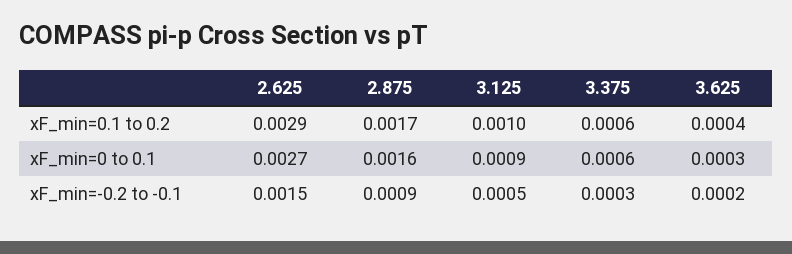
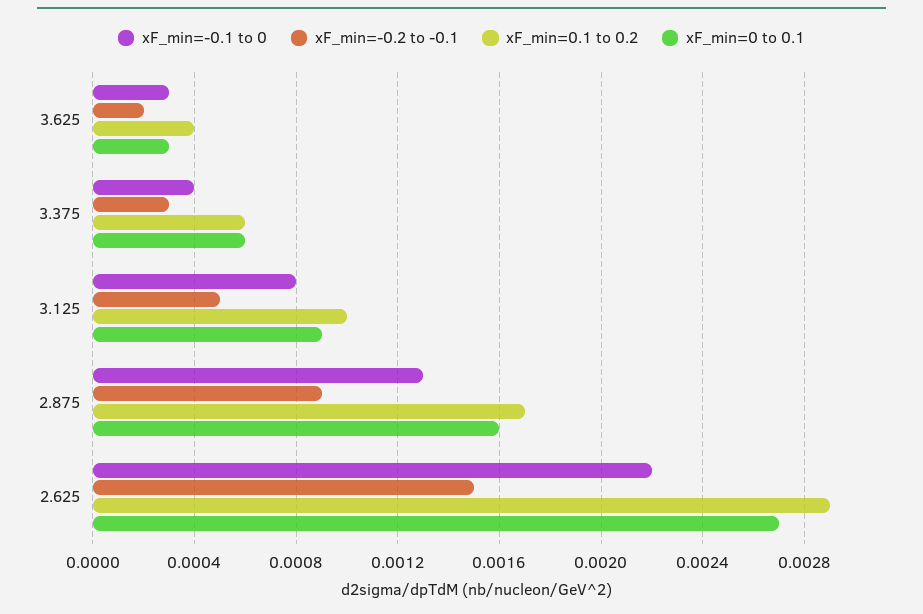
  {
    "xF_min=0.1 to 0.2": {
      "2.625": 0.0029,
      "2.875": 0.0017,
      "3.125": 0.001,
      "3.375": 0.0006,
      "3.625": 0.0004
    },
    "xF_min=0 to 0.1": {
      "2.625": 0.0027,
      "2.875": 0.0016,
      "3.125": 0.0009,
      "3.375": 0.0006,
      "3.625": 0.0003
    },
    "xF_min=-0.2 to -0.1": {
      "2.625": 0.0015,
      "2.875": 0.0009,
      "3.125": 0.0005,
      "3.375": 0.0003,
      "3.625": 0.0002
-   }
+   },
+   "xF_min=-0.1 to 0": {
+     "3.625": 0.0003,
+     "3.375": 0.0004,
+     "3.125": 0.0008,
+     "2.875": 0.0013,
+     "2.625": 0.0022
+   }
  }

